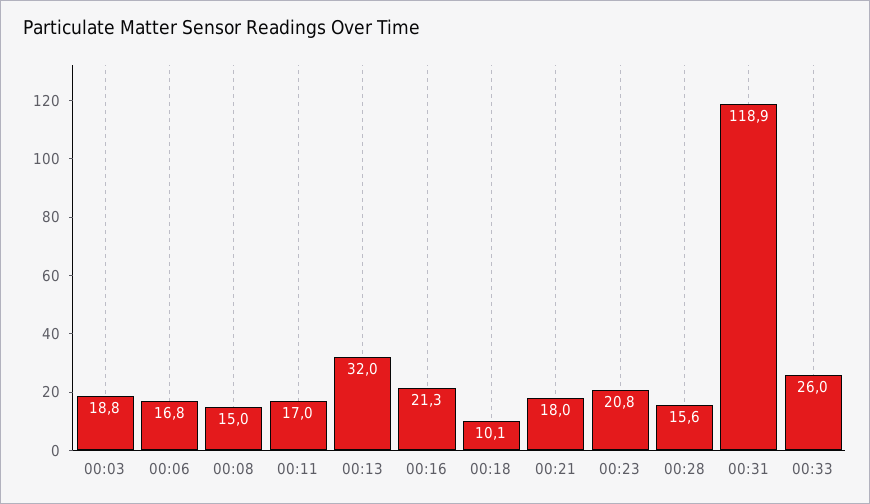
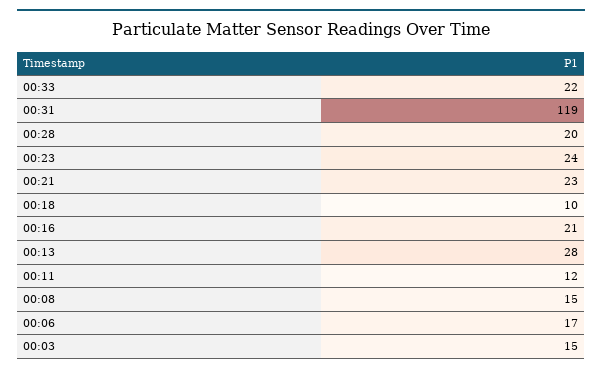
  {
-   "00:03": 18.8,
+   "00:03": 15,
    "00:06": 16.8,
    "00:08": 15,
-   "00:11": 17,
+   "00:11": 12,
-   "00:13": 32,
+   "00:13": 28,
    "00:16": 21.3,
    "00:18": 10.1,
-   "00:21": 18,
+   "00:21": 23,
-   "00:23": 20.8,
+   "00:23": 24,
-   "00:28": 15.6,
+   "00:28": 20,
    "00:31": 118.9,
-   "00:33": 26
+   "00:33": 22
  }

